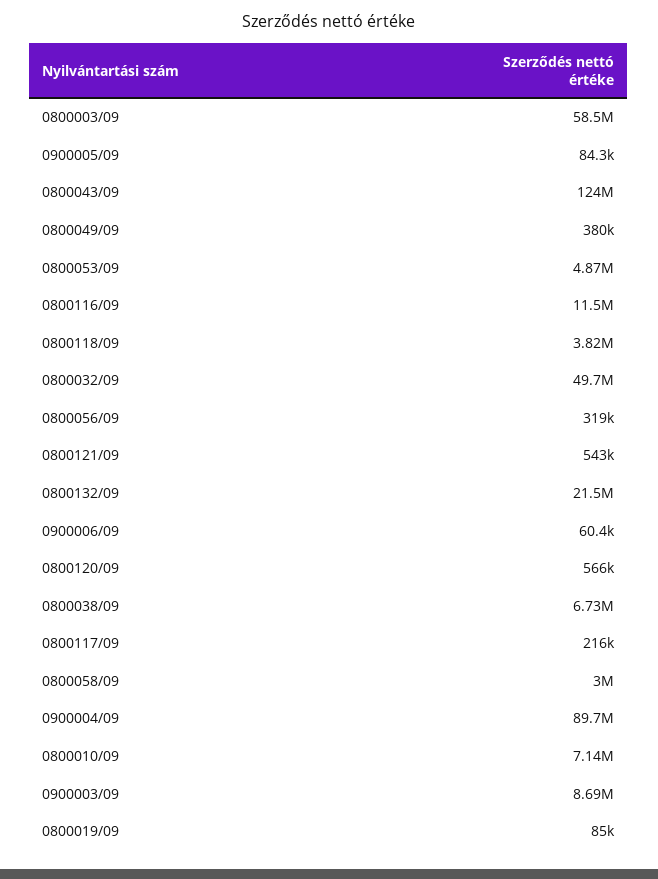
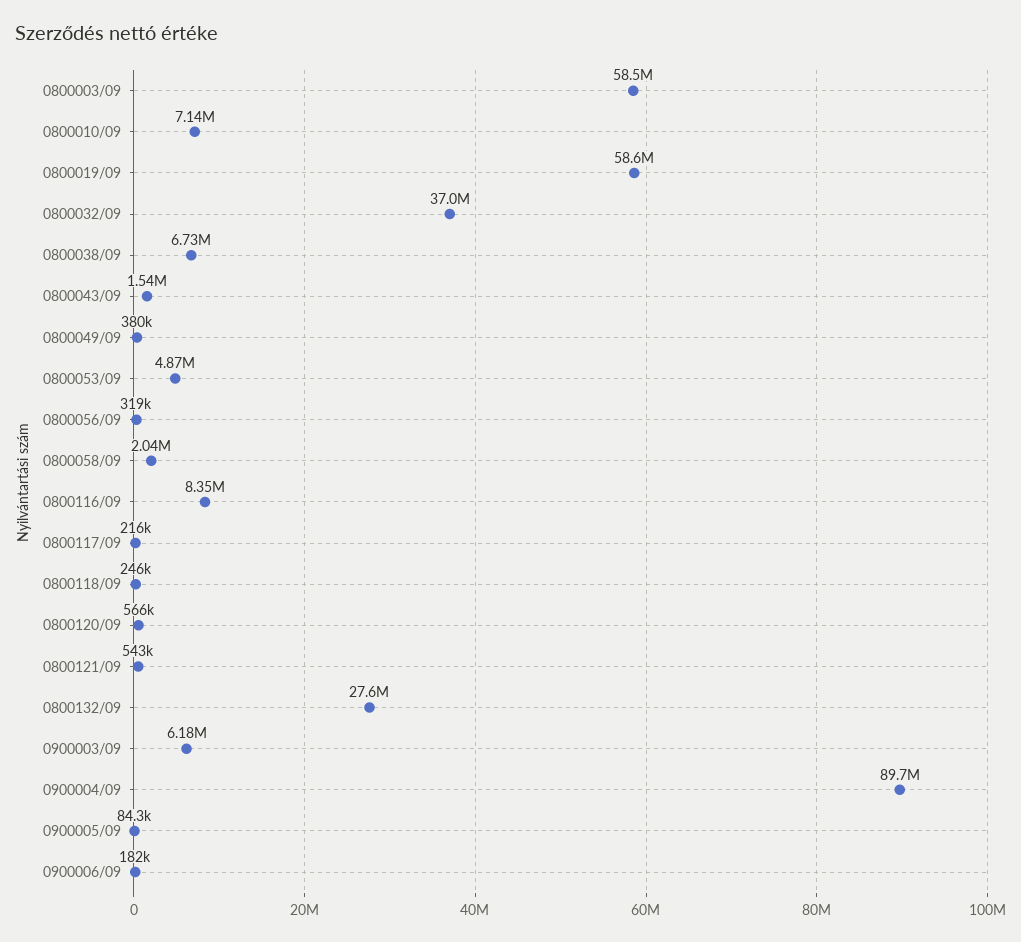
  {
    "0800003/09": 58500000,
    "0900005/09": 84300,
-   "0800043/09": 124000000,
+   "0800043/09": 1540000,
    "0800049/09": 380000,
    "0800053/09": 4870000,
-   "0800116/09": 11500000,
+   "0800116/09": 8350000,
-   "0800118/09": 3820000,
+   "0800118/09": 246000,
-   "0800032/09": 49700000,
+   "0800032/09": 37000000,
    "0800056/09": 319000,
    "0800121/09": 543000,
-   "0800132/09": 21500000,
+   "0800132/09": 27600000,
-   "0900006/09": 60400,
+   "0900006/09": 182000,
    "0800120/09": 566000,
    "0800038/09": 6730000,
    "0800117/09": 216000,
-   "0800058/09": 3000000,
+   "0800058/09": 2040000,
    "0900004/09": 89700000,
    "0800010/09": 7140000,
-   "0900003/09": 8690000,
+   "0900003/09": 6180000,
-   "0800019/09": 85000
+   "0800019/09": 58600000
  }

